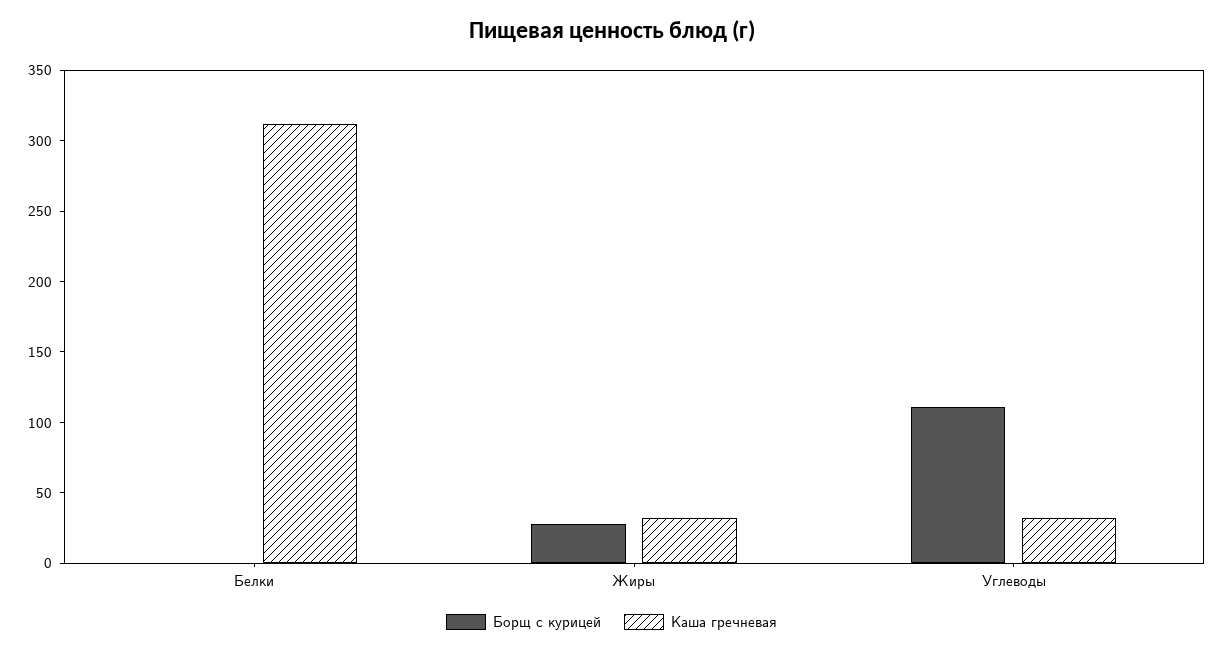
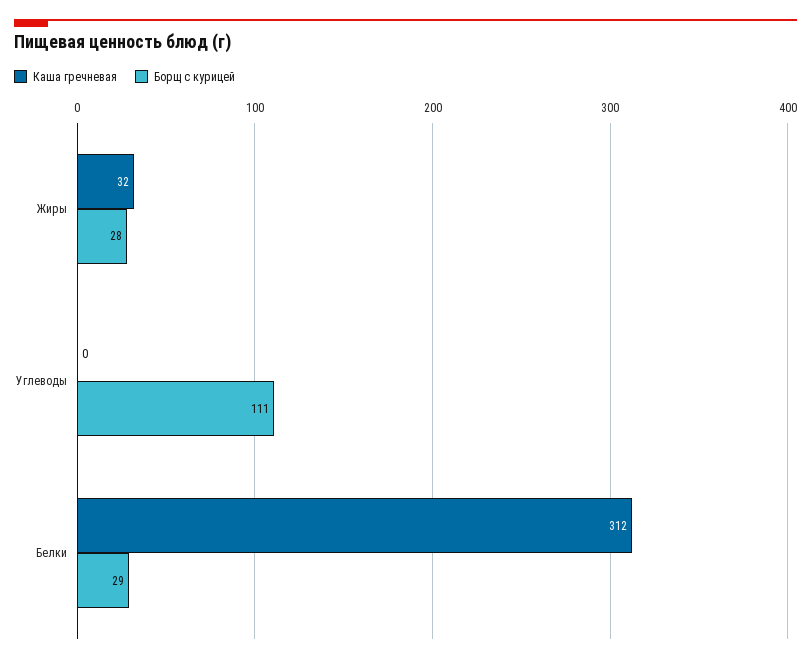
  {
    "Борщ с курицей": {
-     "Белки": 0,
+     "Белки": 29,
      "Жиры": 28,
      "Углеводы": 111
    },
    "Каша гречневая": {
      "Белки": 312,
      "Жиры": 32,
-     "Углеводы": 30
+     "Углеводы": 0
    }
  }

